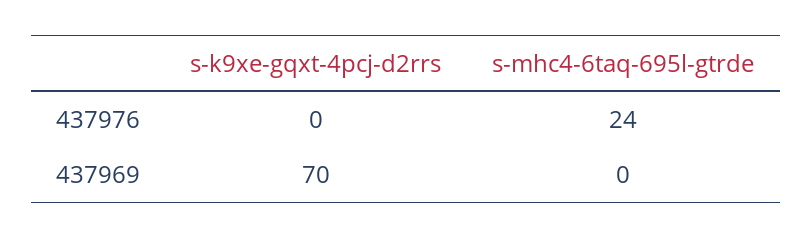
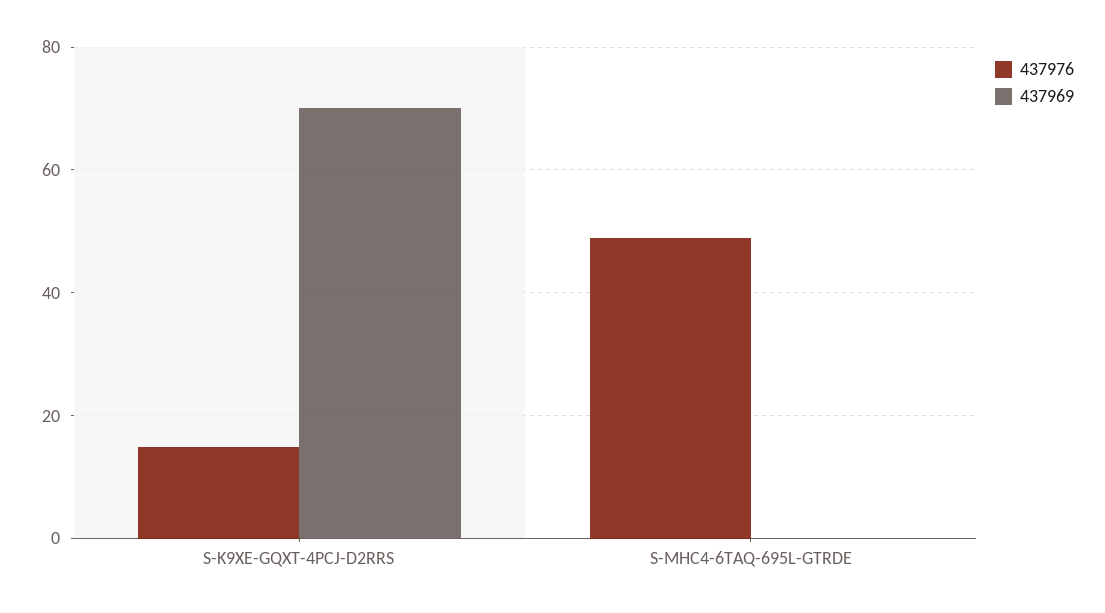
  {
    "437976": {
-     "s-k9xe-gqxt-4pcj-d2rrs": 0,
+     "s-k9xe-gqxt-4pcj-d2rrs": 15,
-     "s-mhc4-6taq-695l-gtrde": 24
+     "s-mhc4-6taq-695l-gtrde": 50
    },
    "437969": {
      "s-k9xe-gqxt-4pcj-d2rrs": 70,
      "s-mhc4-6taq-695l-gtrde": 0
    }
  }

